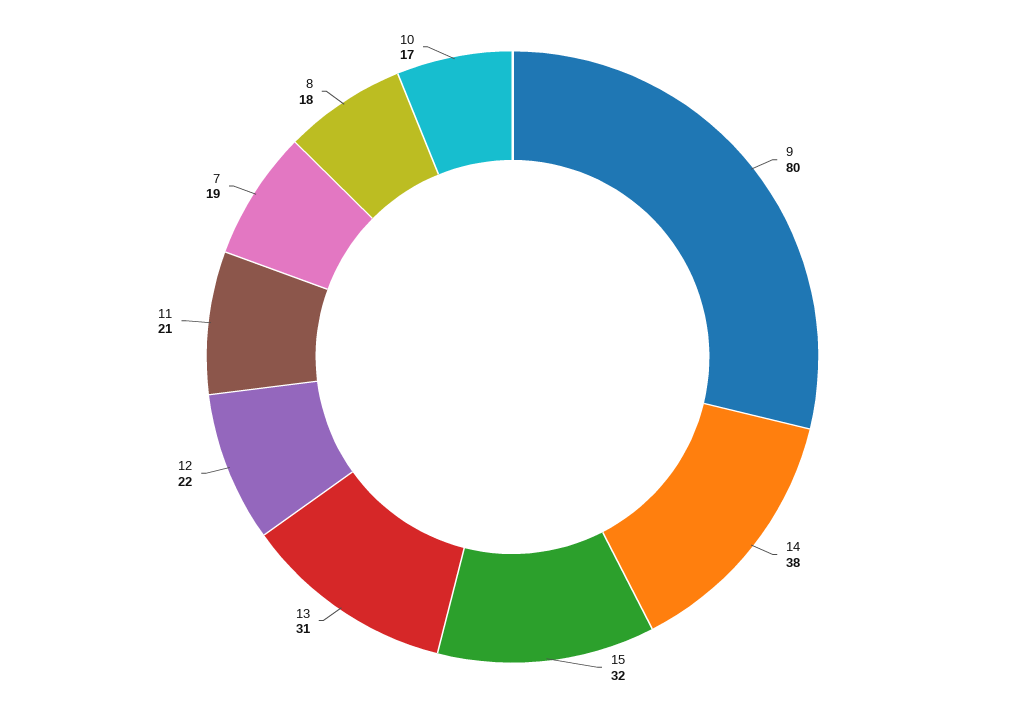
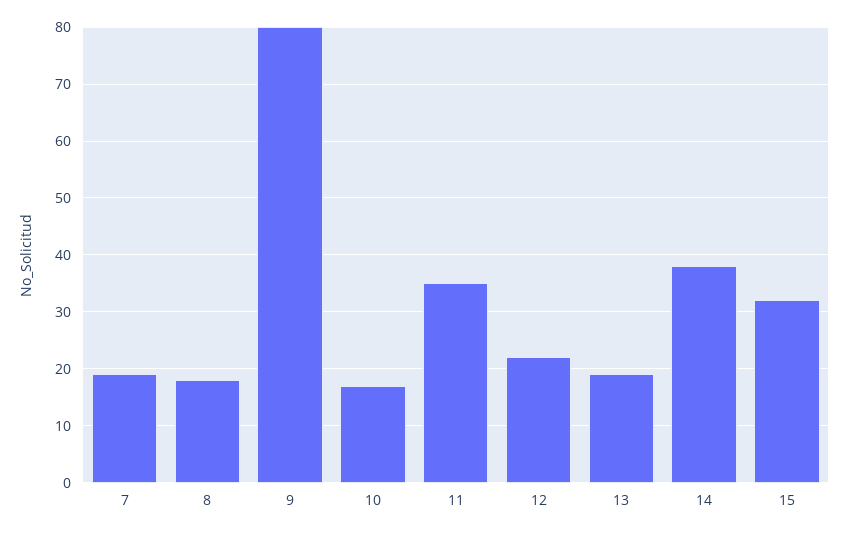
  {
    "9": 80,
    "14": 38,
    "15": 32,
-   "13": 31,
+   "13": 20,
    "12": 22,
-   "11": 21,
+   "11": 35,
    "7": 19,
    "8": 18,
    "10": 17
  }

